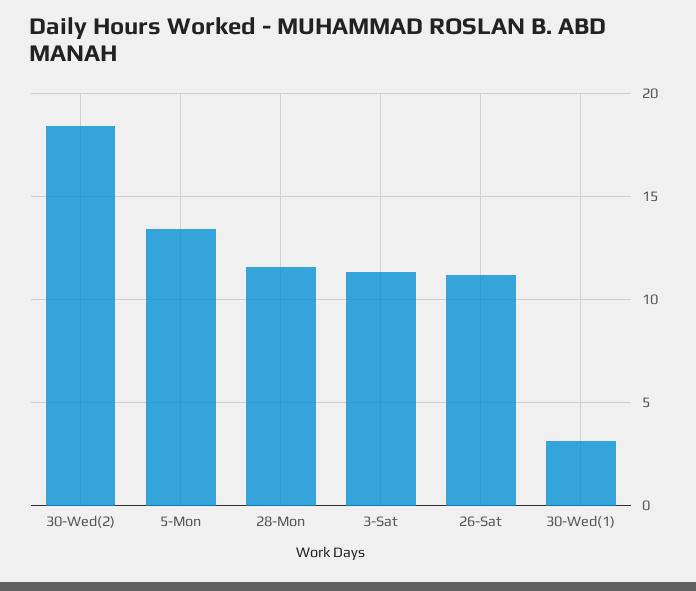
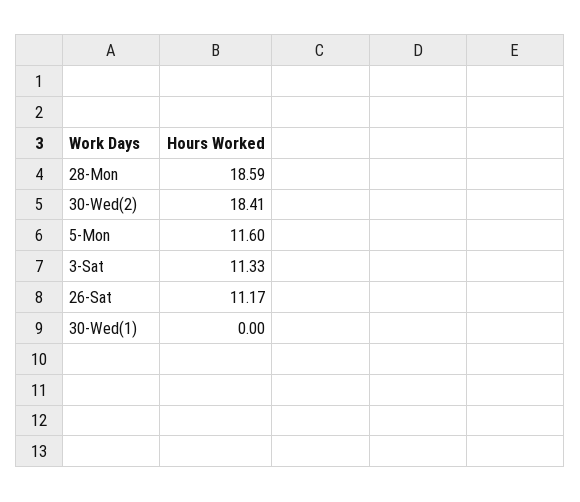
  {
    "30-Wed(2)": 18.41,
-   "5-Mon": 13.5,
+   "5-Mon": 11.6,
-   "28-Mon": 11.5,
+   "28-Mon": 18.59,
    "3-Sat": 11.33,
    "26-Sat": 11.17,
-   "30-Wed(1)": 3
+   "30-Wed(1)": 0
  }

